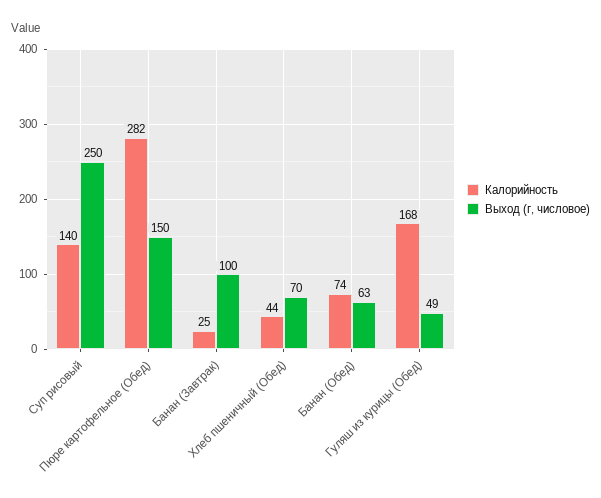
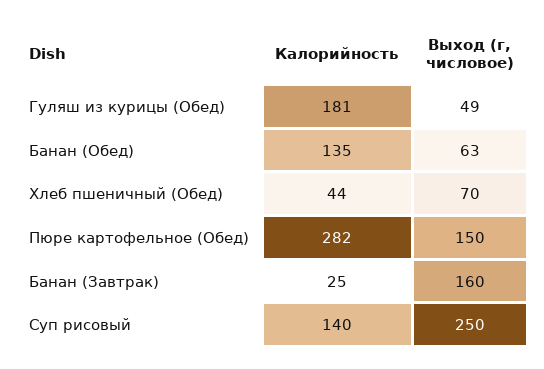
  {
    "Калорийность": {
      "Суп рисовый": 140,
      "Пюре картофельное (Обед)": 282,
      "Банан (Завтрак)": 25,
      "Хлеб пшеничный (Обед)": 44,
-     "Банан (Обед)": 74,
+     "Банан (Обед)": 135,
-     "Гуляш из курицы (Обед)": 168
+     "Гуляш из курицы (Обед)": 181
    },
    "Выход (г, числовое)": {
      "Суп рисовый": 250,
      "Пюре картофельное (Обед)": 150,
-     "Банан (Завтрак)": 100,
+     "Банан (Завтрак)": 160,
      "Хлеб пшеничный (Обед)": 70,
      "Банан (Обед)": 63,
      "Гуляш из курицы (Обед)": 49
    }
  }

